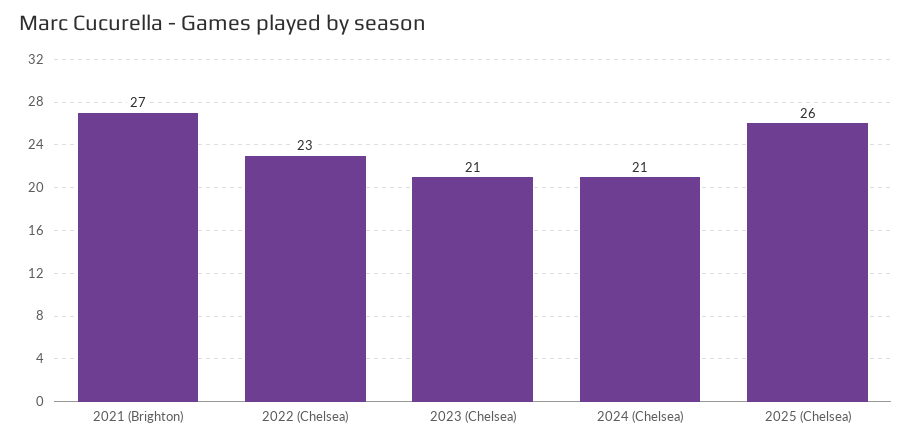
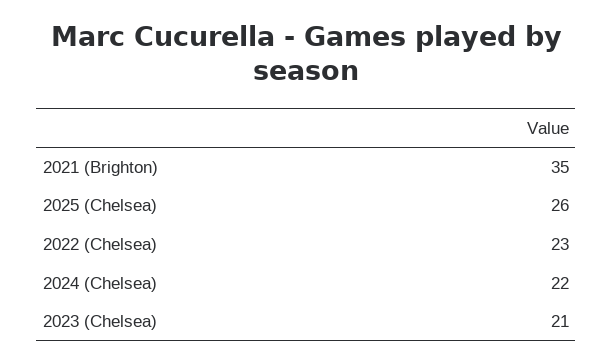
  {
-   "2021 (Brighton)": 27,
+   "2021 (Brighton)": 35,
    "2022 (Chelsea)": 23,
    "2023 (Chelsea)": 21,
-   "2024 (Chelsea)": 21,
+   "2024 (Chelsea)": 22,
    "2025 (Chelsea)": 26
  }

